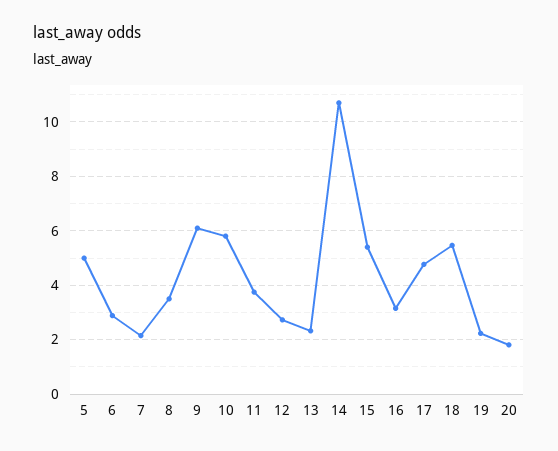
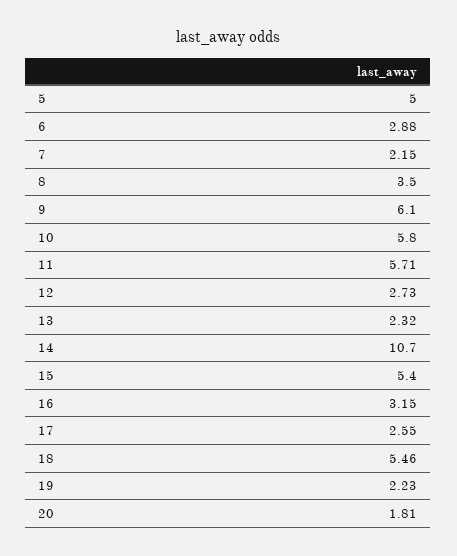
  {
    "5": 5,
    "6": 2.88,
    "7": 2.15,
    "8": 3.5,
    "9": 6.1,
    "10": 5.8,
-   "11": 3.75,
+   "11": 5.71,
    "12": 2.73,
    "13": 2.32,
    "14": 10.7,
    "15": 5.4,
    "16": 3.15,
-   "17": 4.75,
+   "17": 2.55,
    "18": 5.46,
    "19": 2.23,
    "20": 1.81
  }

